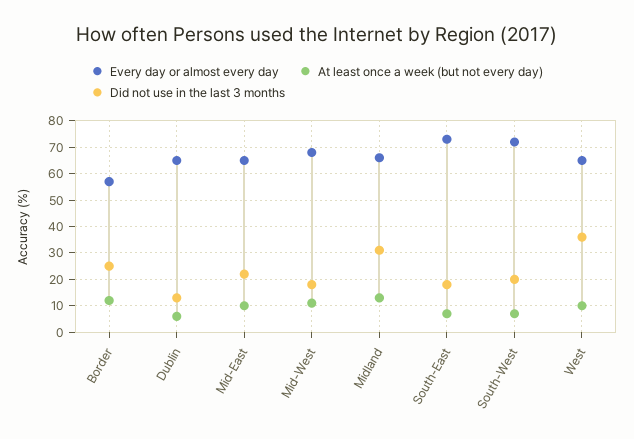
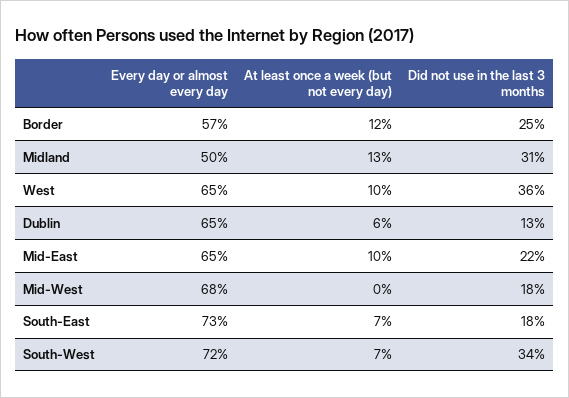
  {
    "Every day or almost every day": {
      "Border": 57,
      "Dublin": 65,
      "Mid-East": 65,
      "Mid-West": 68,
-     "Midland": 65,
+     "Midland": 50,
      "South-East": 73,
      "South-West": 72,
      "West": 65
    },
    "At least once a week (but not every day)": {
      "Border": 12,
      "Dublin": 6,
      "Mid-East": 10,
-     "Mid-West": 10,
+     "Mid-West": 0,
      "Midland": 13,
      "South-East": 7,
      "South-West": 7,
      "West": 10
    },
    "Did not use in the last 3 months": {
      "Border": 25,
      "Dublin": 13,
      "Mid-East": 22,
      "Mid-West": 18,
      "Midland": 31,
      "South-East": 18,
-     "South-West": 20,
+     "South-West": 34,
      "West": 36
    }
  }

